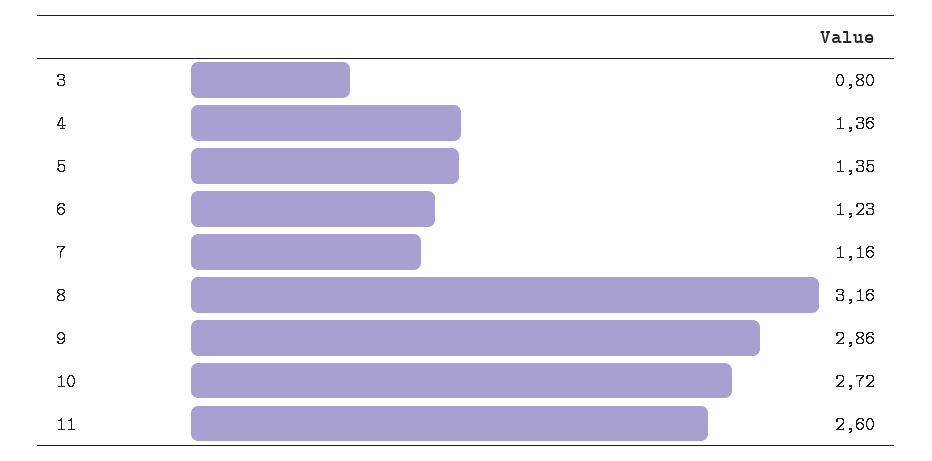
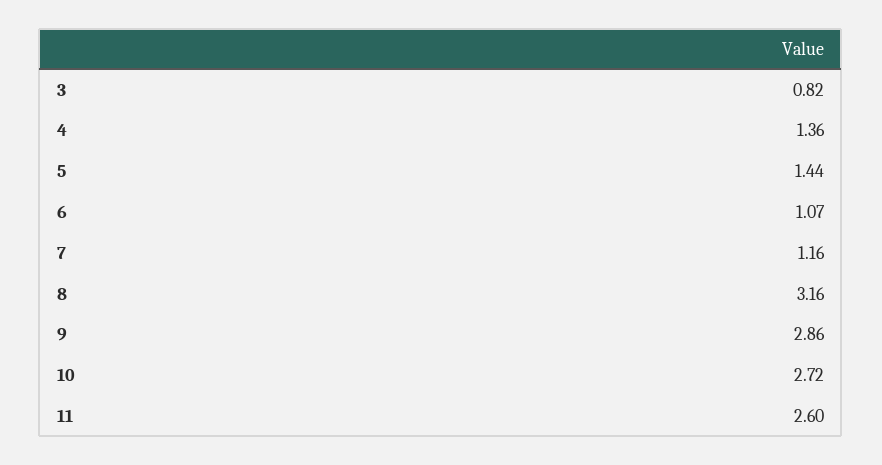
  {
-   "3": 0.8,
+   "3": 0.82,
    "4": 1.36,
-   "5": 1.35,
+   "5": 1.44,
-   "6": 1.23,
+   "6": 1.07,
    "7": 1.16,
    "8": 3.16,
    "9": 2.86,
    "10": 2.72,
    "11": 2.6
  }

